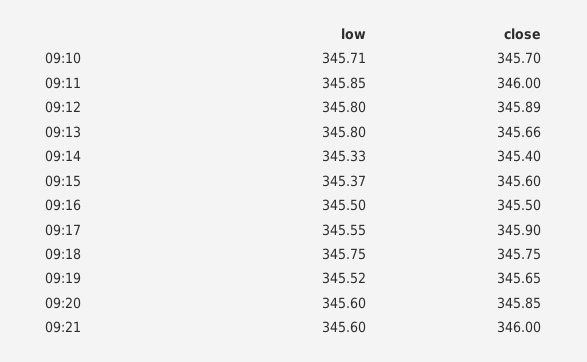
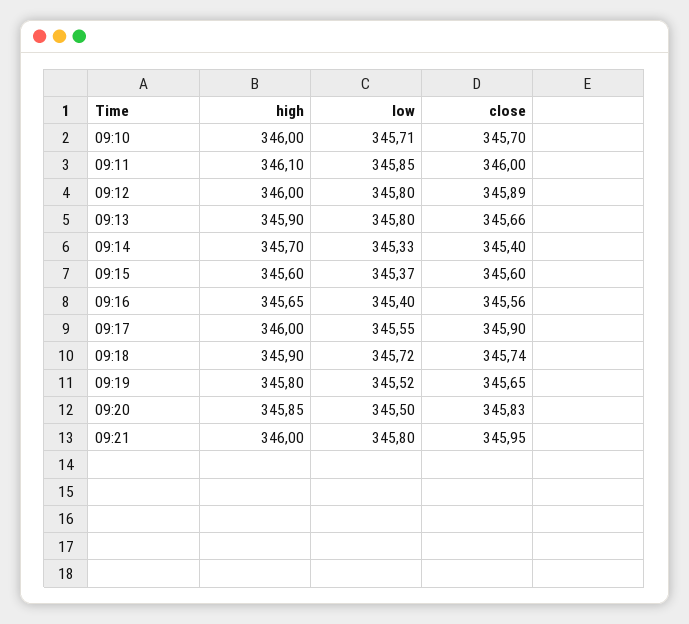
  {
    "low": {
      "09:10": 345.71,
      "09:11": 345.85,
      "09:12": 345.8,
      "09:13": 345.8,
      "09:14": 345.33,
      "09:15": 345.37,
-     "09:16": 345.5,
+     "09:16": 345.4,
      "09:17": 345.55,
-     "09:18": 345.75,
+     "09:18": 345.72,
      "09:19": 345.52,
-     "09:20": 345.6,
+     "09:20": 345.5,
-     "09:21": 345.6
+     "09:21": 345.8
    },
    "close": {
      "09:10": 345.7,
      "09:11": 346,
      "09:12": 345.89,
      "09:13": 345.66,
      "09:14": 345.4,
      "09:15": 345.6,
-     "09:16": 345.5,
+     "09:16": 345.56,
      "09:17": 345.9,
-     "09:18": 345.75,
+     "09:18": 345.74,
      "09:19": 345.65,
-     "09:20": 345.85,
+     "09:20": 345.83,
-     "09:21": 346
+     "09:21": 345.95
-   }
+   },
+   "high": {
+     "09:10": 346,
+     "09:11": 346.1,
+     "09:12": 346,
+     "09:13": 345.9,
+     "09:14": 345.7,
+     "09:15": 345.6,
+     "09:16": 345.65,
+     "09:17": 346,
+     "09:18": 345.9,
+     "09:19": 345.8,
+     "09:20": 345.85,
+     "09:21": 346
+   }
  }

